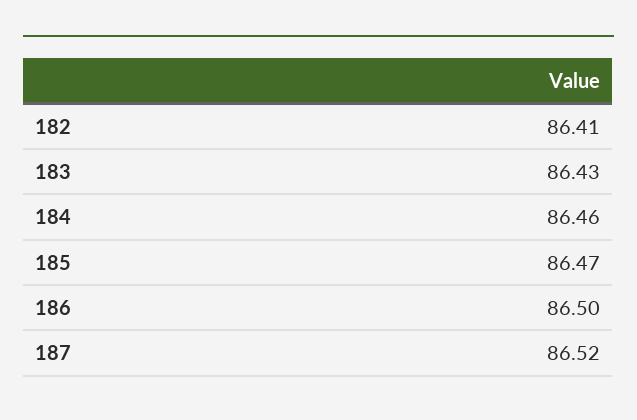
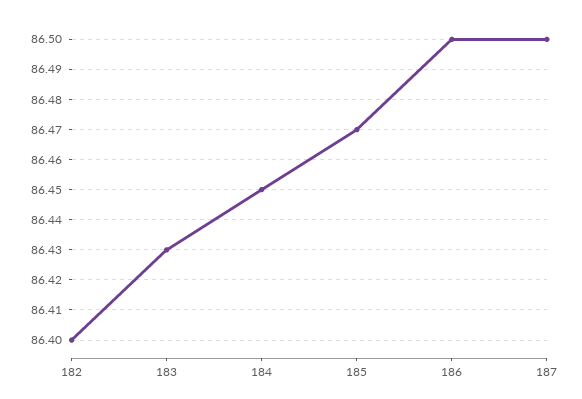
  {
-   "182": 86.41,
+   "182": 86.4,
    "183": 86.43,
-   "184": 86.46,
+   "184": 86.45,
    "185": 86.47,
    "186": 86.5,
-   "187": 86.52
+   "187": 86.5
  }

